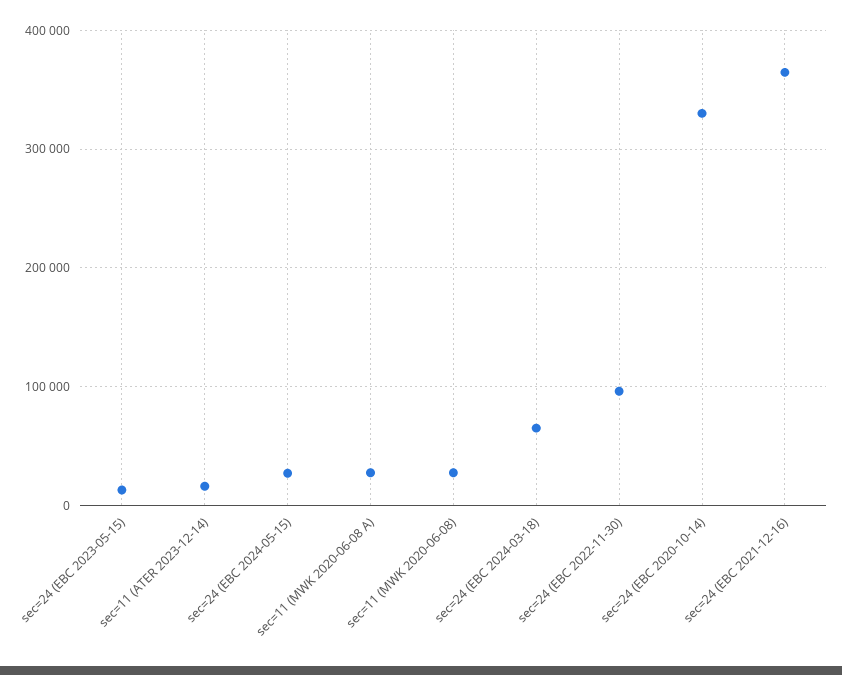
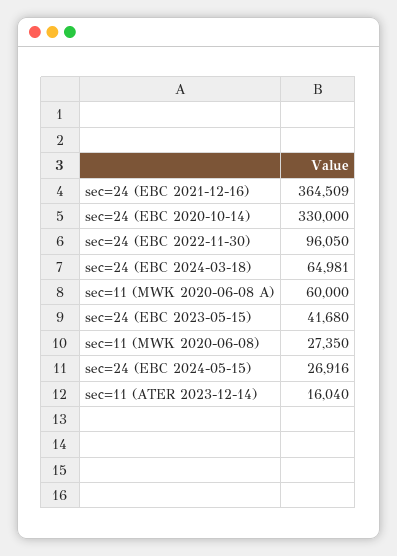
  {
-   "sec=24 (EBC 2023-05-15)": 10000,
+   "sec=24 (EBC 2023-05-15)": 41680,
    "sec=11 (ATER 2023-12-14)": 16040,
    "sec=24 (EBC 2024-05-15)": 26916,
-   "sec=11 (MWK 2020-06-08 A)": 30000,
+   "sec=11 (MWK 2020-06-08 A)": 60000,
    "sec=11 (MWK 2020-06-08)": 27350,
    "sec=24 (EBC 2024-03-18)": 64981,
    "sec=24 (EBC 2022-11-30)": 96050,
    "sec=24 (EBC 2020-10-14)": 330000,
    "sec=24 (EBC 2021-12-16)": 364509
  }

